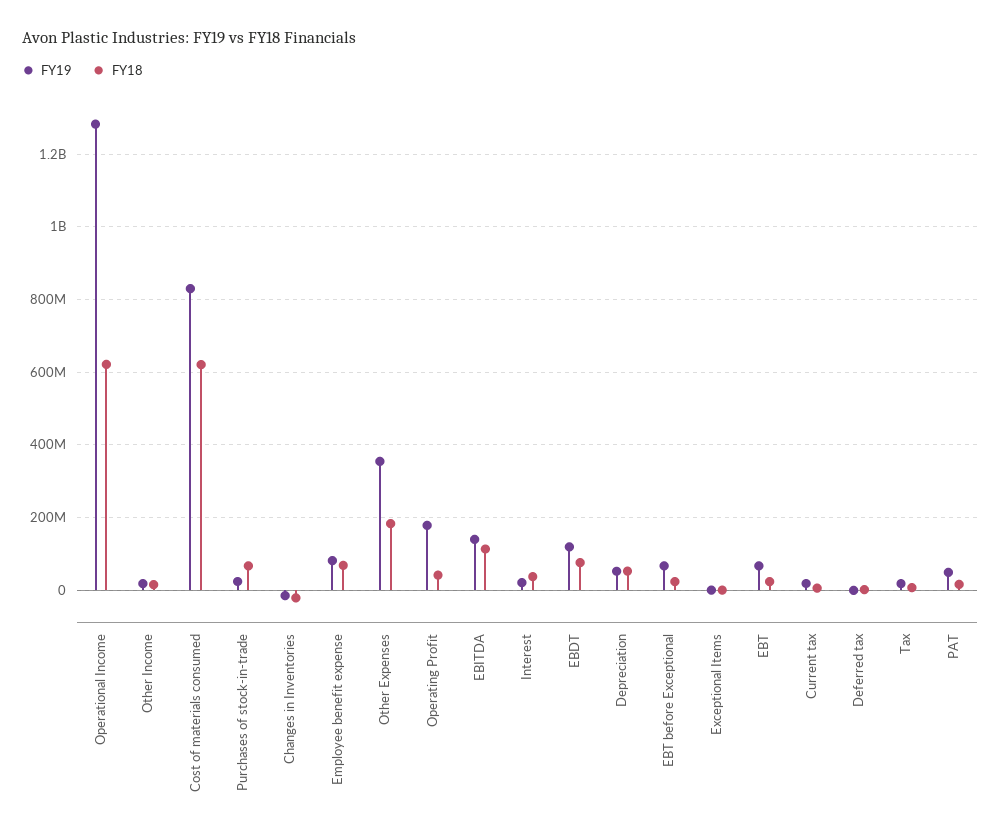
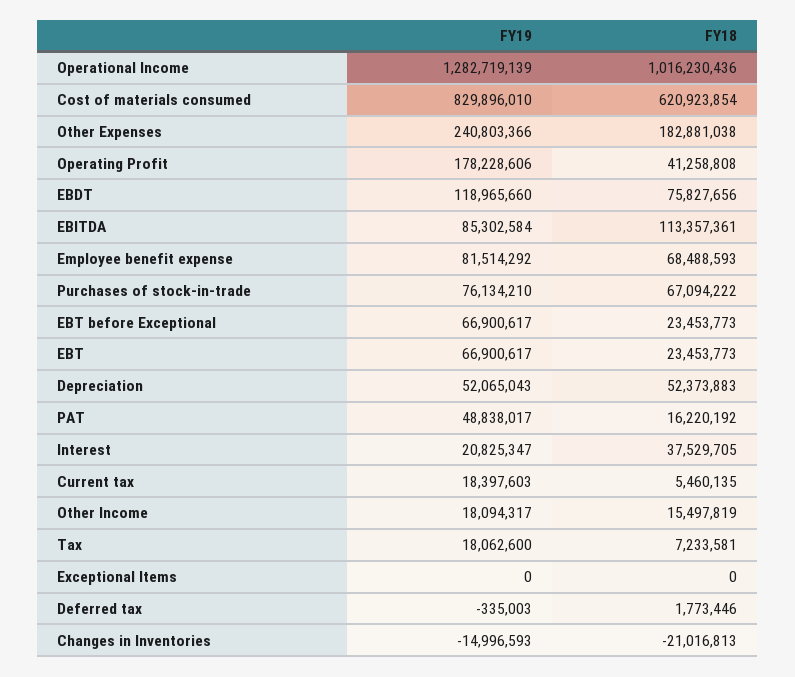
  {
    "FY19": {
      "Operational Income": 1282719139,
      "Other Income": 18094317,
      "Cost of materials consumed": 829896010,
-     "Purchases of stock-in-trade": 20000000,
+     "Purchases of stock-in-trade": 76134210,
      "Changes in Inventories": -14996593,
      "Employee benefit expense": 81514292,
-     "Other Expenses": 360000000,
+     "Other Expenses": 240803366,
      "Operating Profit": 178228606,
-     "EBITDA": 140000000,
+     "EBITDA": 85302584,
      "Interest": 20825347,
      "EBDT": 118965660,
      "Depreciation": 52065043,
      "EBT before Exceptional": 66900617,
      "Exceptional Items": 0,
      "EBT": 66900617,
      "Current tax": 18397603,
      "Deferred tax": -335003,
      "Tax": 18062600,
      "PAT": 48838017
    },
    "FY18": {
-     "Operational Income": 620000000,
+     "Operational Income": 1016230436,
      "Other Income": 15497819,
      "Cost of materials consumed": 620923854,
      "Purchases of stock-in-trade": 67094222,
      "Changes in Inventories": -21016813,
      "Employee benefit expense": 68488593,
      "Other Expenses": 182881038,
      "Operating Profit": 41258808,
      "EBITDA": 113357361,
      "Interest": 37529705,
      "EBDT": 75827656,
      "Depreciation": 52373883,
      "EBT before Exceptional": 23453773,
      "Exceptional Items": 0,
      "EBT": 23453773,
      "Current tax": 5460135,
      "Deferred tax": 1773446,
      "Tax": 7233581,
      "PAT": 16220192
    }
  }

